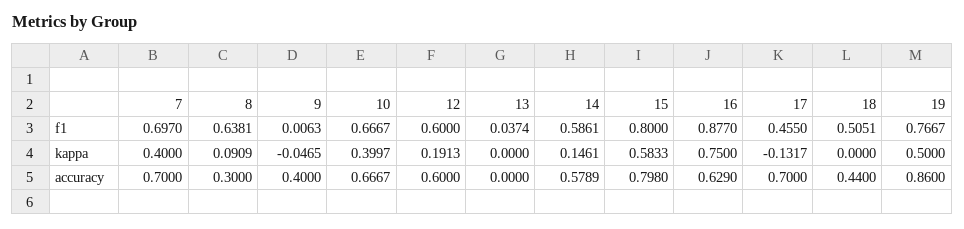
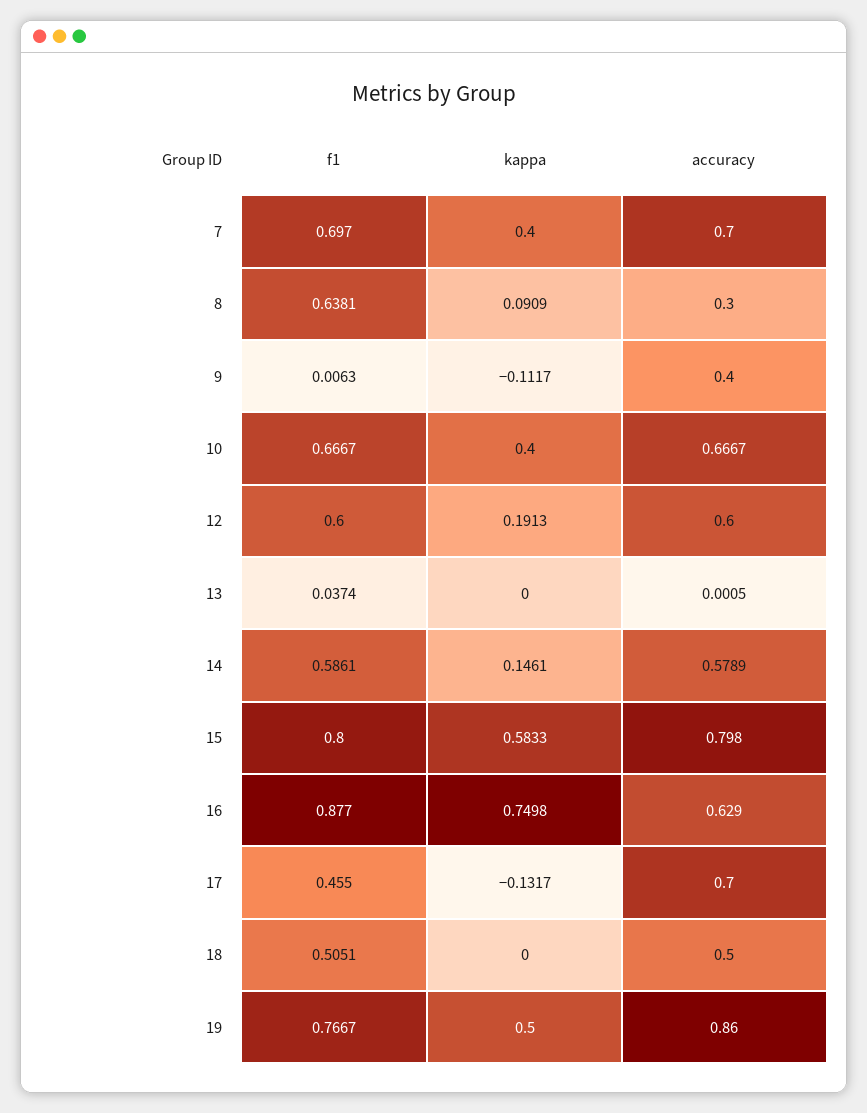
  {
    "7": {
      "f1": 0.697,
      "kappa": 0.4,
      "accuracy": 0.7
    },
    "8": {
      "f1": 0.6381,
      "kappa": 0.0909,
      "accuracy": 0.3
    },
    "9": {
      "f1": 0.0063,
-     "kappa": -0.0465,
+     "kappa": -0.1117,
      "accuracy": 0.4
    },
    "10": {
      "f1": 0.6667,
-     "kappa": 0.3997,
+     "kappa": 0.4,
      "accuracy": 0.6667
    },
    "12": {
      "f1": 0.6,
      "kappa": 0.1913,
      "accuracy": 0.6
    },
    "13": {
      "f1": 0.0374,
      "kappa": 0,
-     "accuracy": 0
+     "accuracy": 0.0005
    },
    "14": {
      "f1": 0.5861,
      "kappa": 0.1461,
      "accuracy": 0.5789
    },
    "15": {
      "f1": 0.8,
      "kappa": 0.5833,
      "accuracy": 0.798
    },
    "16": {
      "f1": 0.877,
-     "kappa": 0.75,
+     "kappa": 0.7498,
      "accuracy": 0.629
    },
    "17": {
      "f1": 0.455,
      "kappa": -0.1317,
      "accuracy": 0.7
    },
    "18": {
      "f1": 0.5051,
      "kappa": 0,
-     "accuracy": 0.44
+     "accuracy": 0.5
    },
    "19": {
      "f1": 0.7667,
      "kappa": 0.5,
      "accuracy": 0.86
    }
  }

